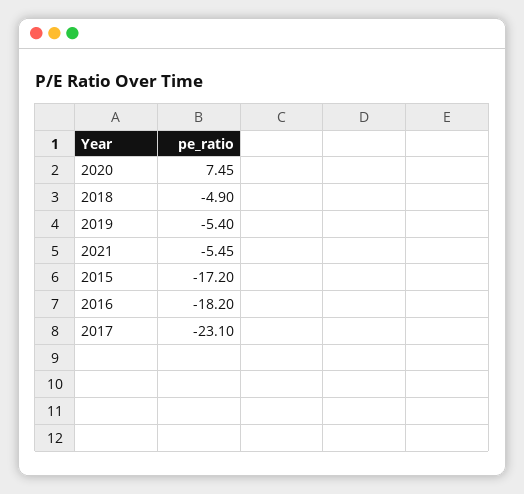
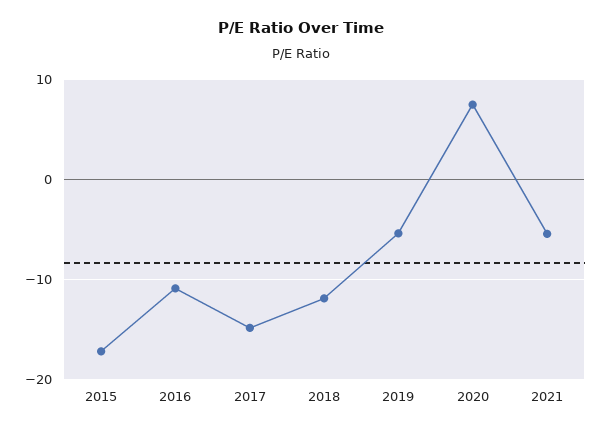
  {
    "2020": 7.45,
-   "2018": -4.9,
+   "2018": -12,
    "2019": -5.4,
    "2021": -5.45,
    "2015": -17.2,
-   "2016": -18.2,
+   "2016": -11,
-   "2017": -23.1
+   "2017": -15
  }

